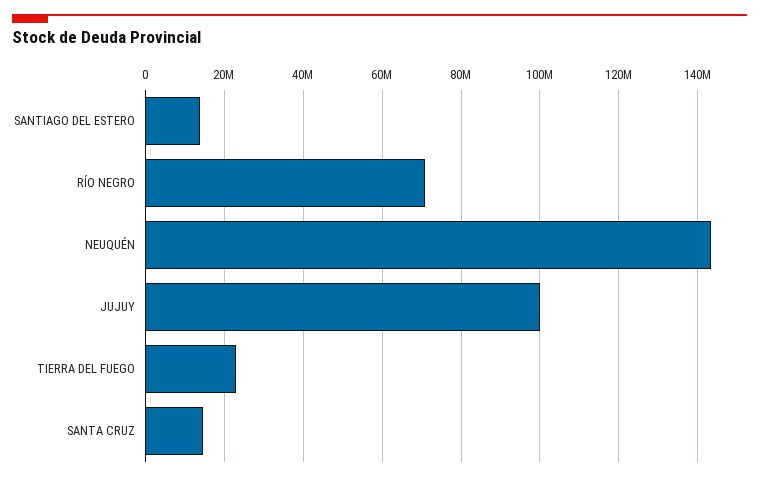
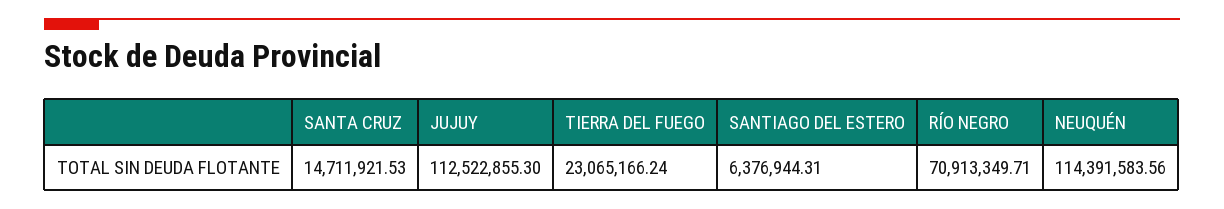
  {
-   "SANTIAGO DEL ESTERO": 14000000,
+   "SANTIAGO DEL ESTERO": 6376944.31,
    "RÍO NEGRO": 70913349.71,
-   "NEUQUÉN": 144000000,
+   "NEUQUÉN": 114391583.56,
-   "JUJUY": 100000000,
+   "JUJUY": 112522855.3,
    "TIERRA DEL FUEGO": 23065166.24,
    "SANTA CRUZ": 14711921.53
  }

